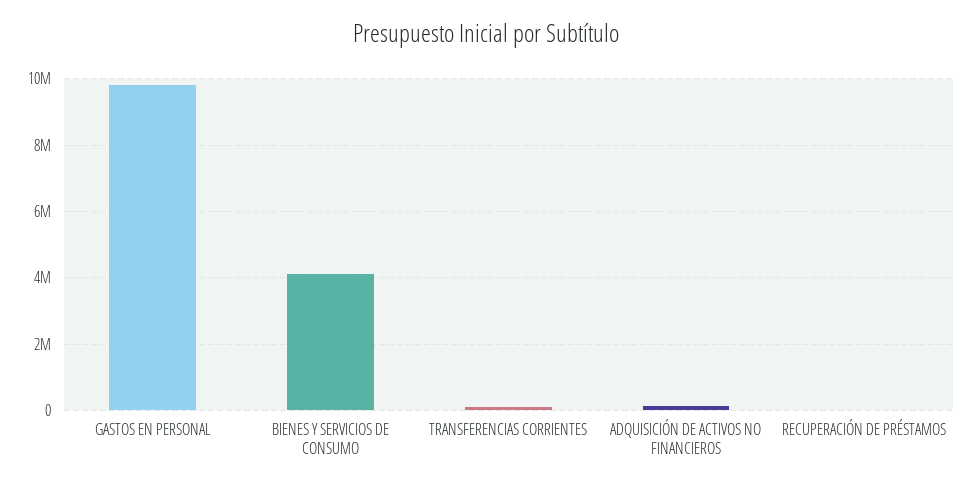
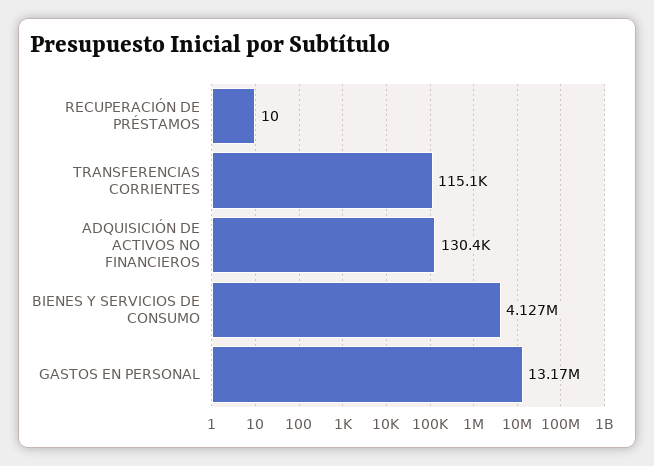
  {
-   "GASTOS EN PERSONAL": 9800000,
+   "GASTOS EN PERSONAL": 13170000,
    "BIENES Y SERVICIOS DE CONSUMO": 4127000,
    "TRANSFERENCIAS CORRIENTES": 115100,
    "ADQUISICIÓN DE ACTIVOS NO FINANCIEROS": 130400,
    "RECUPERACIÓN DE PRÉSTAMOS": 10
  }

